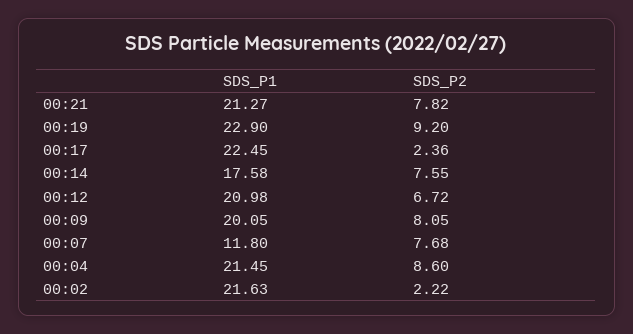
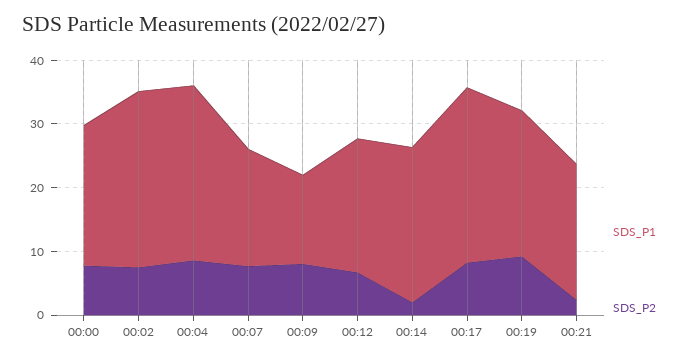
  {
    "SDS_P1": {
      "00:21": 21.27,
      "00:19": 22.9,
-     "00:17": 22.45,
+     "00:17": 28,
-     "00:14": 17.58,
+     "00:14": 24,
      "00:12": 20.98,
-     "00:09": 20.05,
+     "00:09": 14,
-     "00:07": 11.8,
+     "00:07": 18,
-     "00:04": 21.45,
+     "00:04": 28,
-     "00:02": 21.63
+     "00:02": 28,
+     "00:00": 22
    },
    "SDS_P2": {
-     "00:21": 7.82,
+     "00:21": 2,
      "00:19": 9.2,
-     "00:17": 2.36,
+     "00:17": 8,
-     "00:14": 7.55,
+     "00:14": 2,
      "00:12": 6.72,
      "00:09": 8.05,
      "00:07": 7.68,
      "00:04": 8.6,
-     "00:02": 2.22
+     "00:02": 8,
+     "00:00": 8
    }
  }

